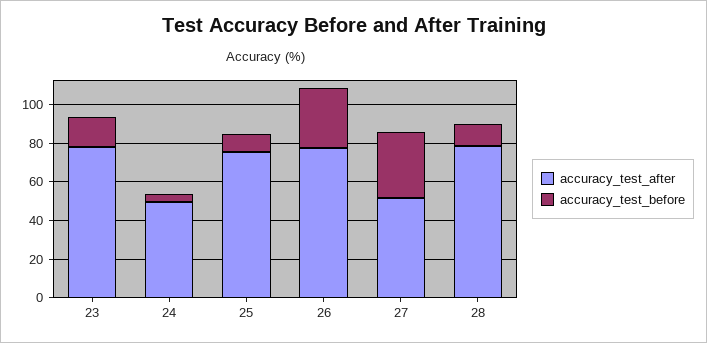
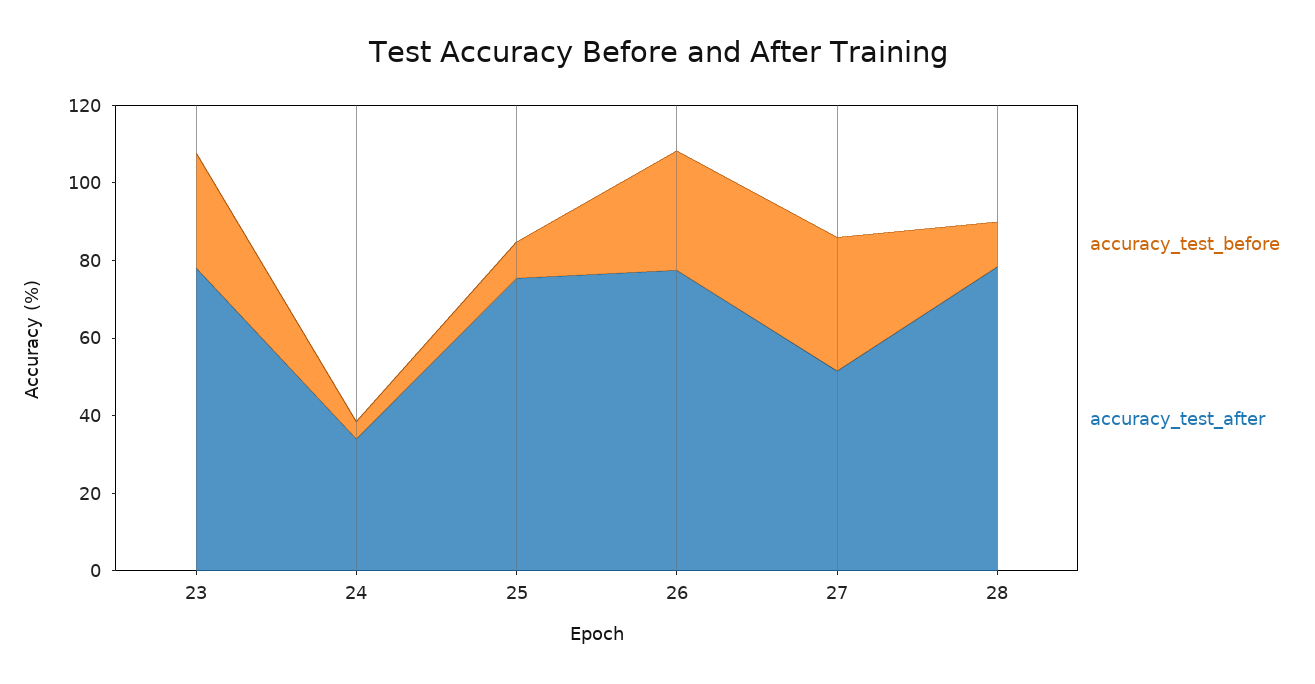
  {
    "accuracy_test_after": {
      "23": 80,
-     "24": 50,
+     "24": 35,
      "25": 75,
      "26": 80,
      "27": 50,
      "28": 80
    },
    "accuracy_test_before": {
-     "23": 15,
+     "23": 30,
      "24": 5,
      "25": 10,
      "26": 30,
      "27": 35,
      "28": 10
    }
  }

